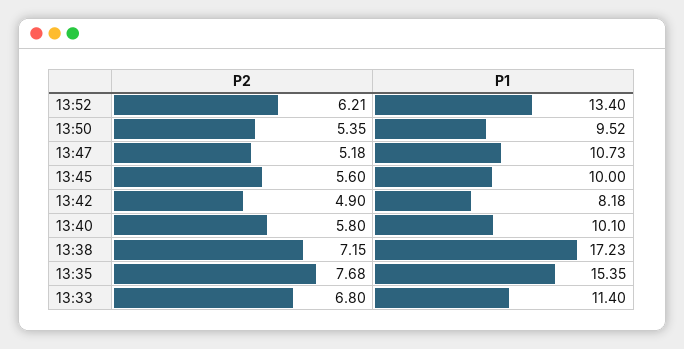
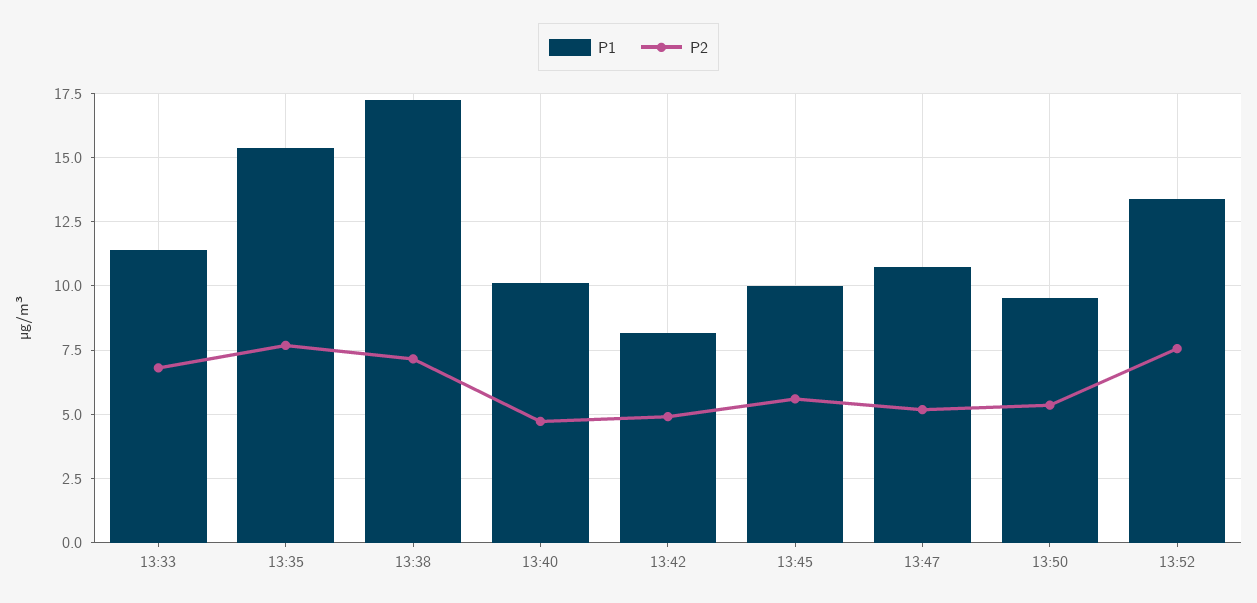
  {
    "P2": {
-     "13:52": 6.21,
+     "13:52": 7.5,
      "13:50": 5.35,
      "13:47": 5.18,
      "13:45": 5.6,
      "13:42": 4.9,
-     "13:40": 5.8,
+     "13:40": 4.75,
      "13:38": 7.15,
      "13:35": 7.68,
      "13:33": 6.8
    },
    "P1": {
      "13:52": 13.4,
      "13:50": 9.52,
      "13:47": 10.73,
      "13:45": 10,
      "13:42": 8.18,
      "13:40": 10.1,
      "13:38": 17.23,
      "13:35": 15.35,
      "13:33": 11.4
    }
  }

